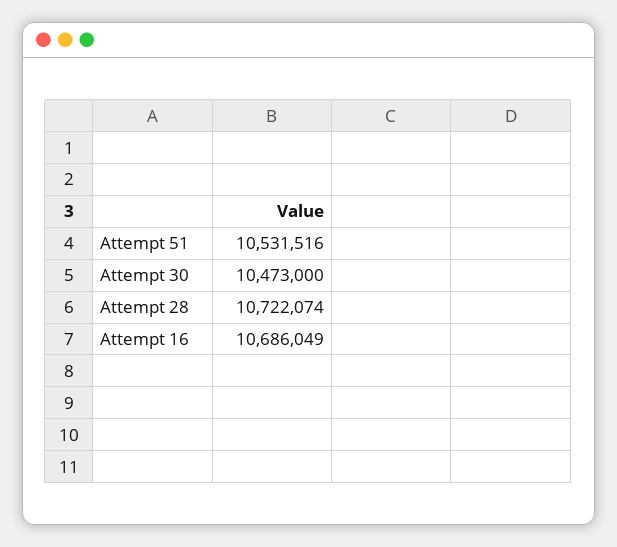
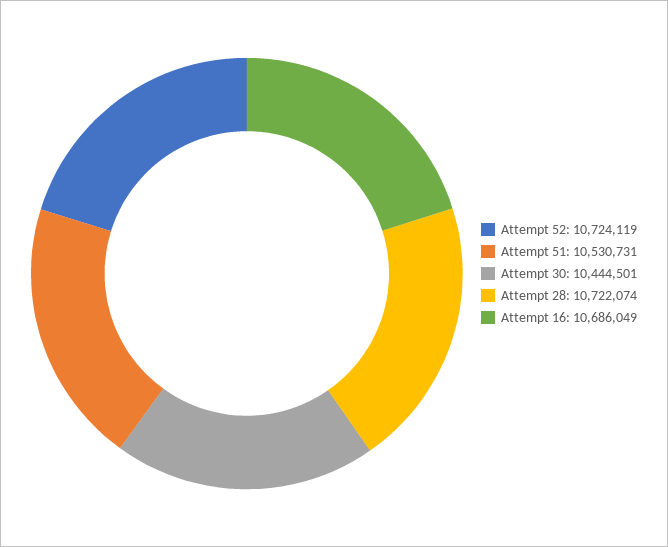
  {
-   "Attempt 51": 10531516,
+   "Attempt 51": 10530731,
-   "Attempt 30": 10473000,
+   "Attempt 30": 10444501,
    "Attempt 28": 10722074,
-   "Attempt 16": 10686049
+   "Attempt 16": 10686049,
+   "Attempt 52": 10724119
  }

